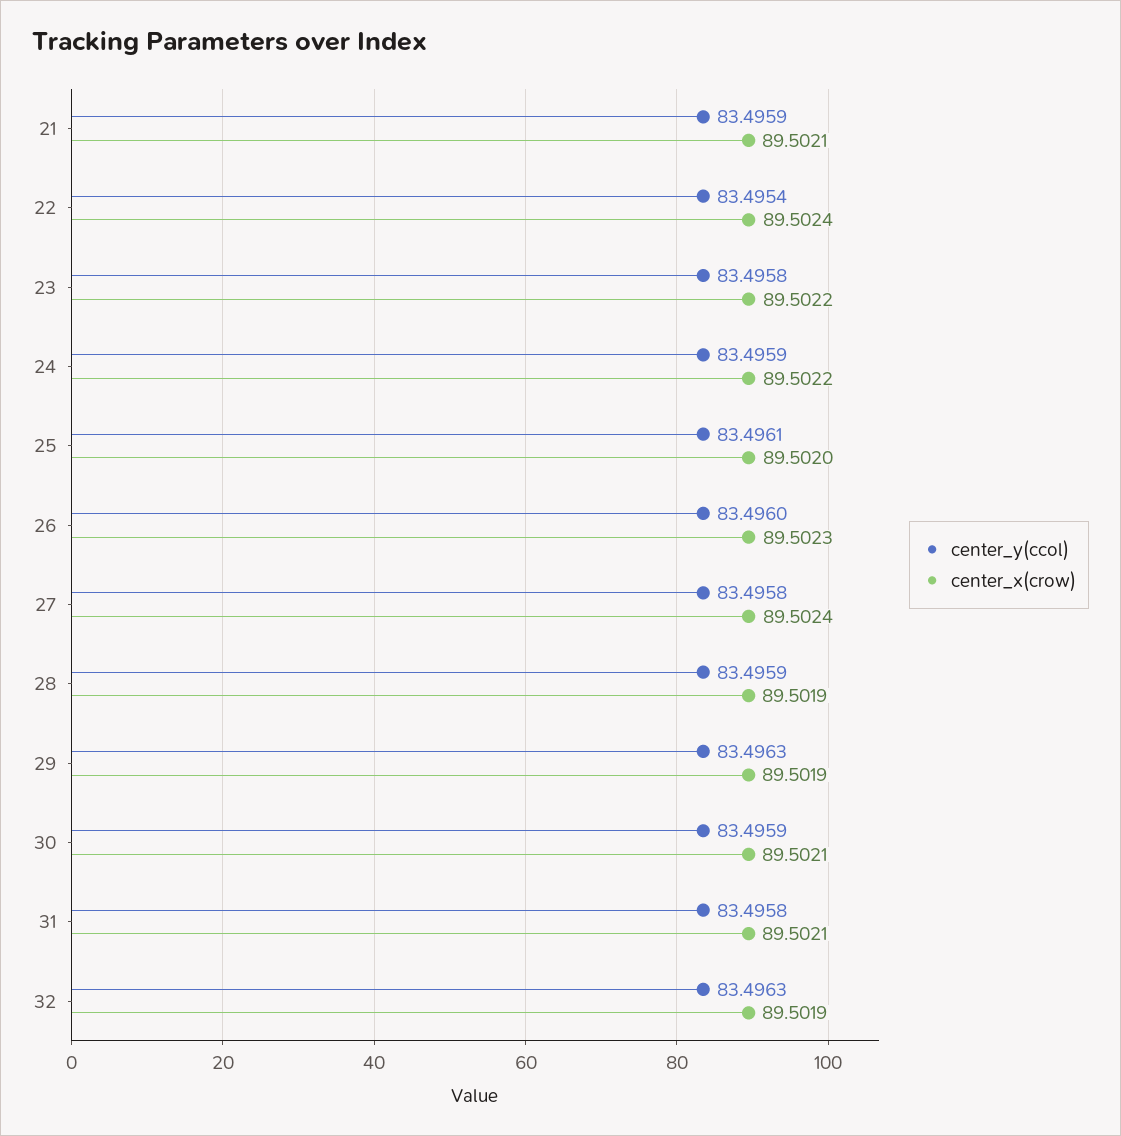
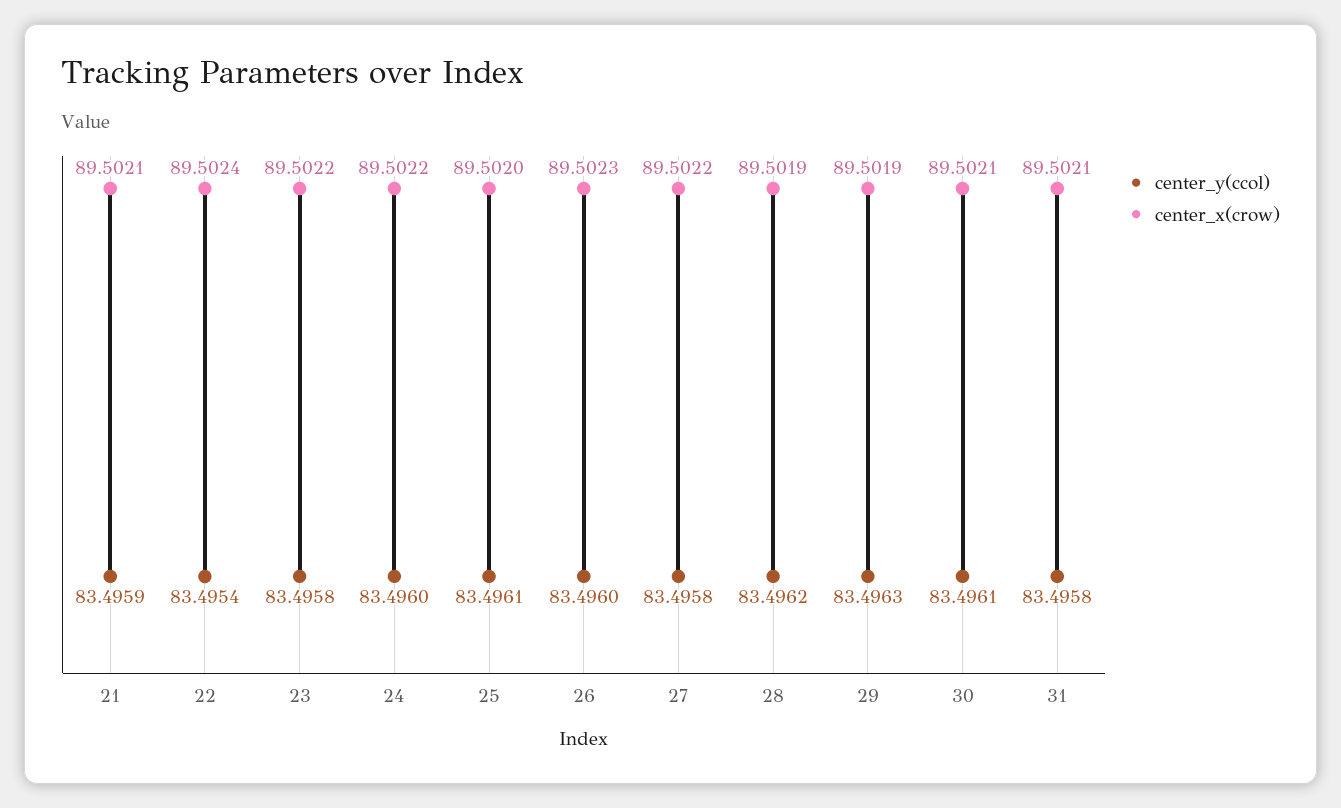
  {
    "center_y(ccol)": {
      "21": 83.4959,
      "22": 83.4954,
      "23": 83.4958,
-     "24": 83.4959,
+     "24": 83.496,
      "25": 83.4961,
      "26": 83.496,
      "27": 83.4958,
-     "28": 83.4959,
+     "28": 83.4962,
      "29": 83.4963,
-     "30": 83.4959,
+     "30": 83.4961,
-     "31": 83.4958,
+     "31": 83.4958
-     "32": 83.4963
    },
    "center_x(crow)": {
      "21": 89.5021,
      "22": 89.5024,
      "23": 89.5022,
      "24": 89.5022,
      "25": 89.502,
      "26": 89.5023,
-     "27": 89.5024,
+     "27": 89.5022,
      "28": 89.5019,
      "29": 89.5019,
      "30": 89.5021,
-     "31": 89.5021,
+     "31": 89.5021
-     "32": 89.5019
    }
  }

